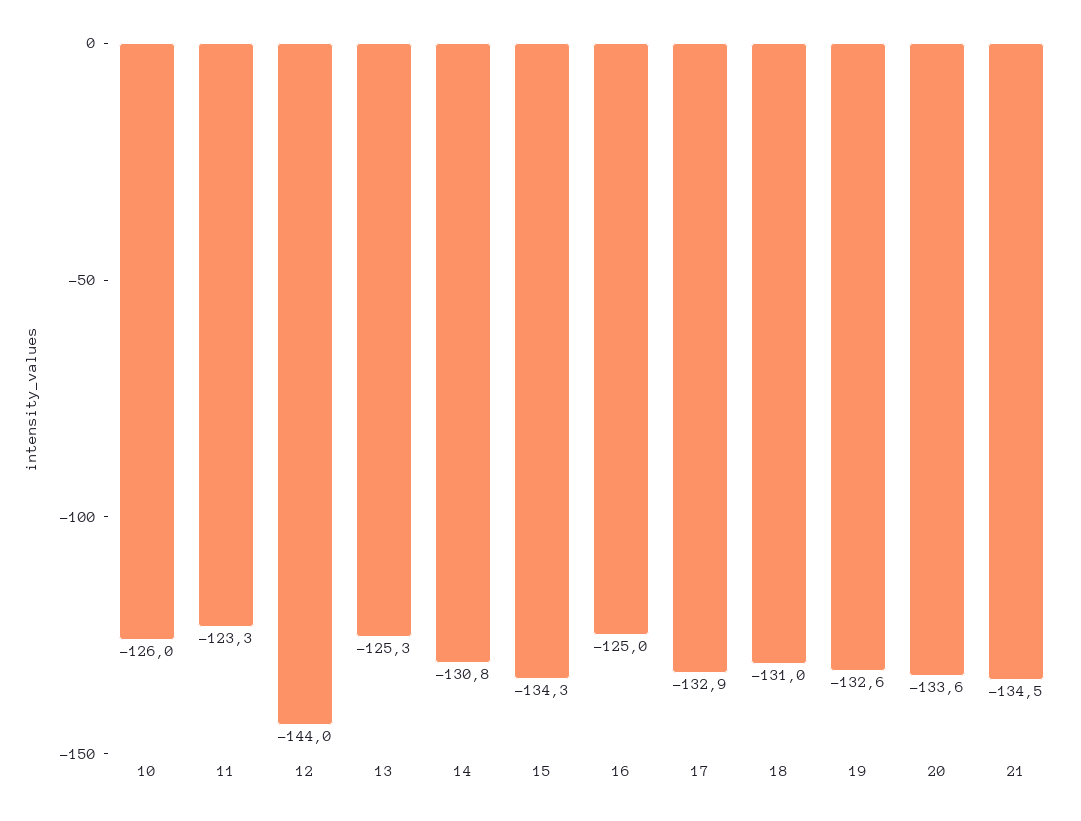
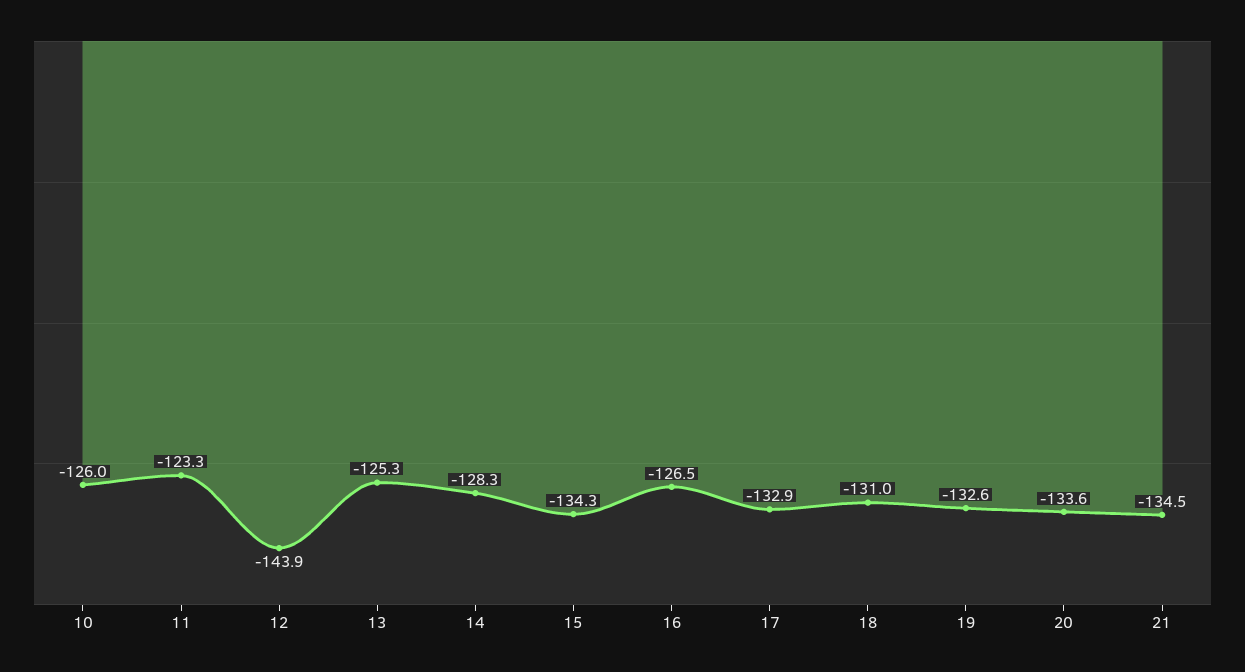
  {
    "10": -126,
    "11": -123.3,
-   "12": -144,
+   "12": -143.9,
    "13": -125.3,
-   "14": -130.8,
+   "14": -128.3,
    "15": -134.3,
-   "16": -125,
+   "16": -126.5,
    "17": -132.9,
    "18": -131,
    "19": -132.6,
    "20": -133.6,
    "21": -134.5
  }

